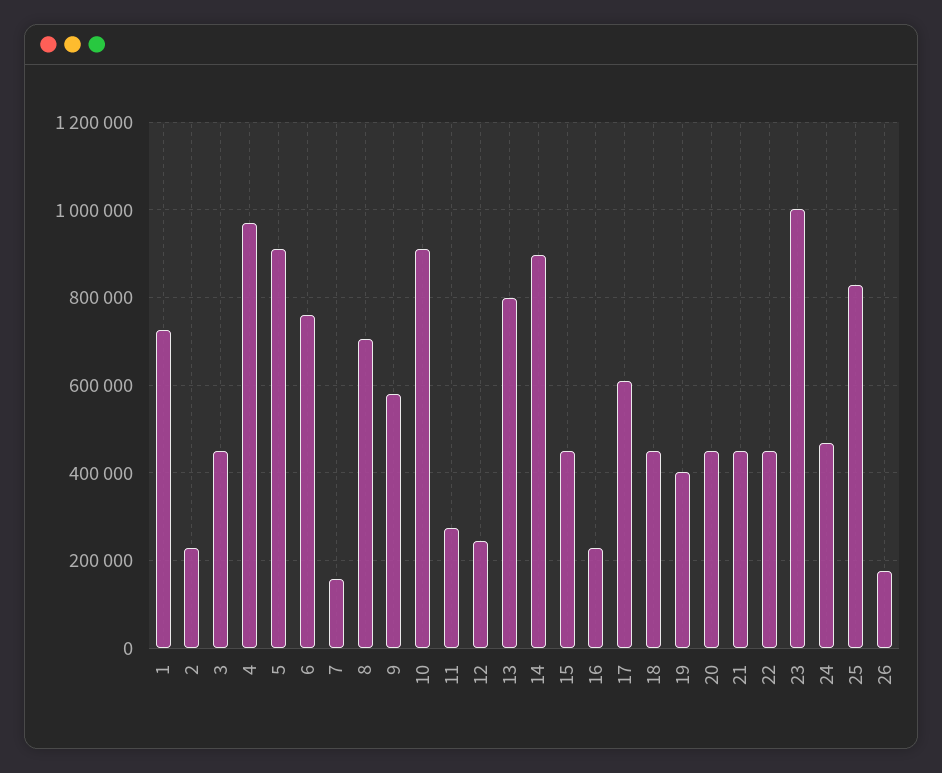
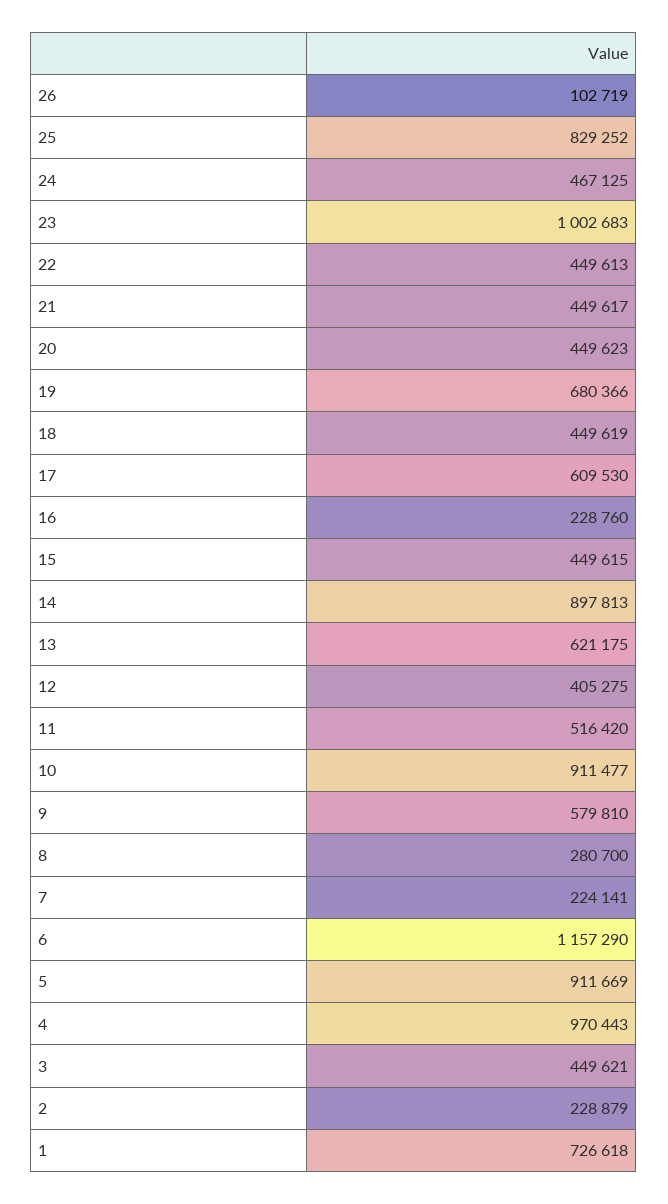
  {
    "1": 726618,
    "2": 228879,
    "3": 449621,
    "4": 970443,
    "5": 911669,
-   "6": 760000,
+   "6": 1157290,
-   "7": 160000,
+   "7": 224141,
-   "8": 700000,
+   "8": 280700,
    "9": 579810,
    "10": 911477,
-   "11": 280000,
+   "11": 516420,
-   "12": 240000,
+   "12": 405275,
-   "13": 800000,
+   "13": 621175,
    "14": 897813,
    "15": 449615,
    "16": 228760,
    "17": 609530,
    "18": 449619,
-   "19": 400000,
+   "19": 680366,
    "20": 449623,
    "21": 449617,
    "22": 449613,
    "23": 1002683,
    "24": 467125,
    "25": 829252,
-   "26": 180000
+   "26": 102719
  }

